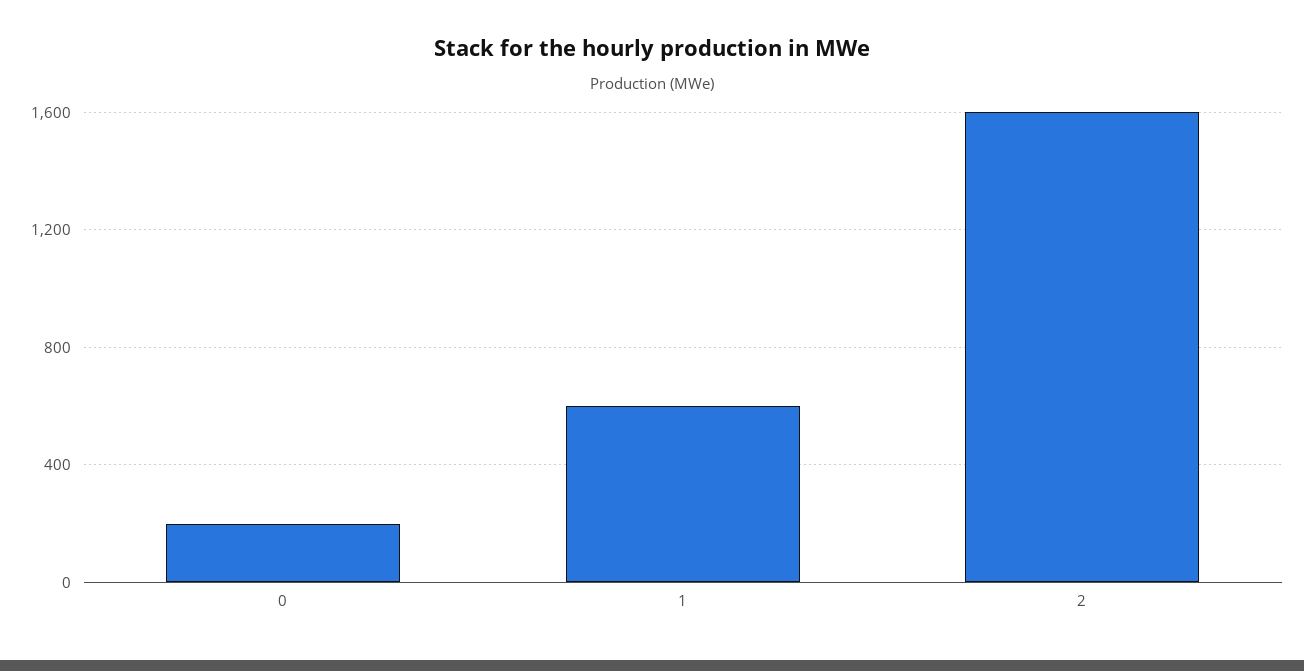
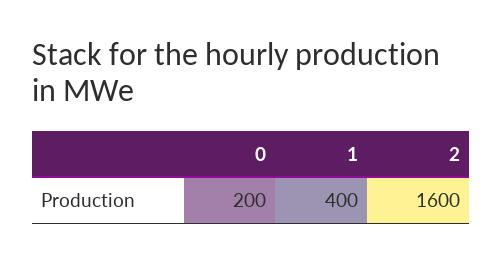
  {
    "0": 200,
-   "1": 600,
+   "1": 400,
    "2": 1600
  }

